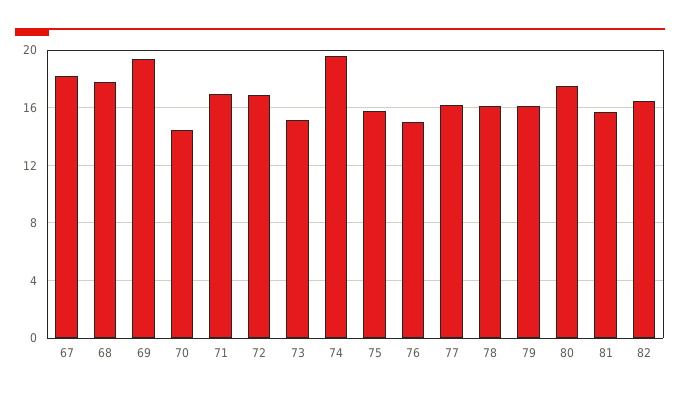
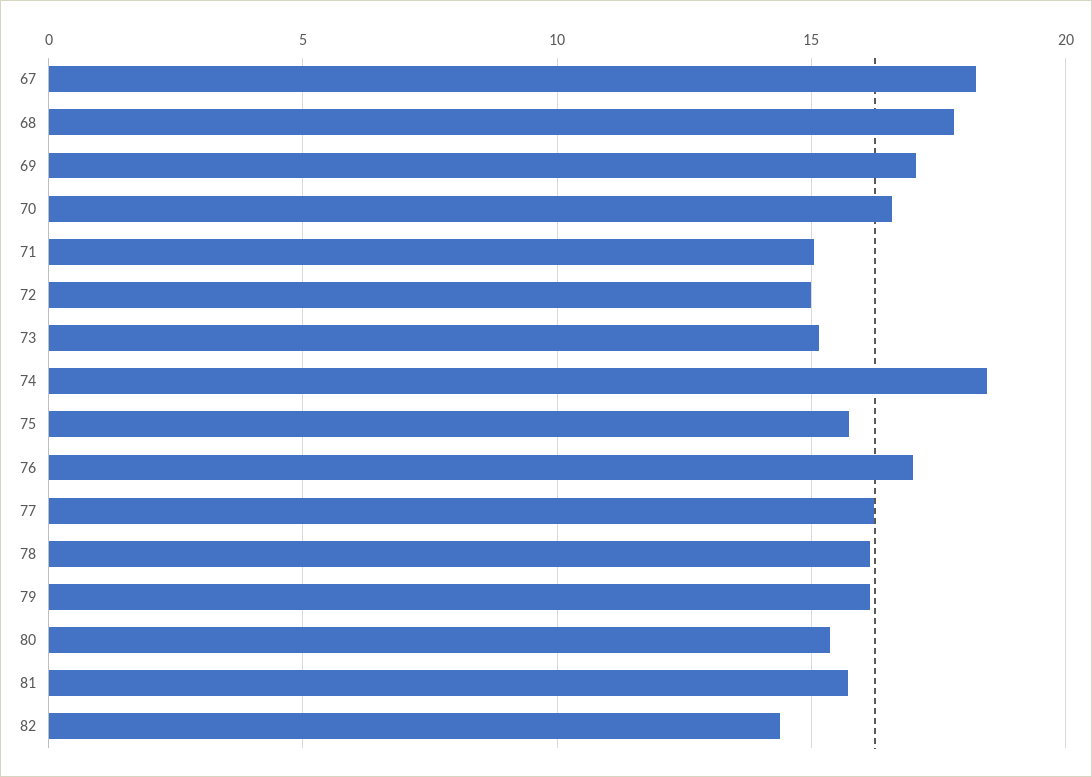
  {
    "67": 18,
    "68": 18,
-   "69": 19.5,
+   "69": 17,
-   "70": 14.5,
+   "70": 16.5,
-   "71": 17,
+   "71": 15,
-   "72": 17,
+   "72": 15,
    "73": 15,
-   "74": 19.5,
+   "74": 18.5,
    "75": 16,
-   "76": 15,
+   "76": 17,
    "77": 16,
    "78": 16,
    "79": 16,
-   "80": 17.5,
+   "80": 15.5,
    "81": 15.5,
-   "82": 16.5
+   "82": 14.5
  }

